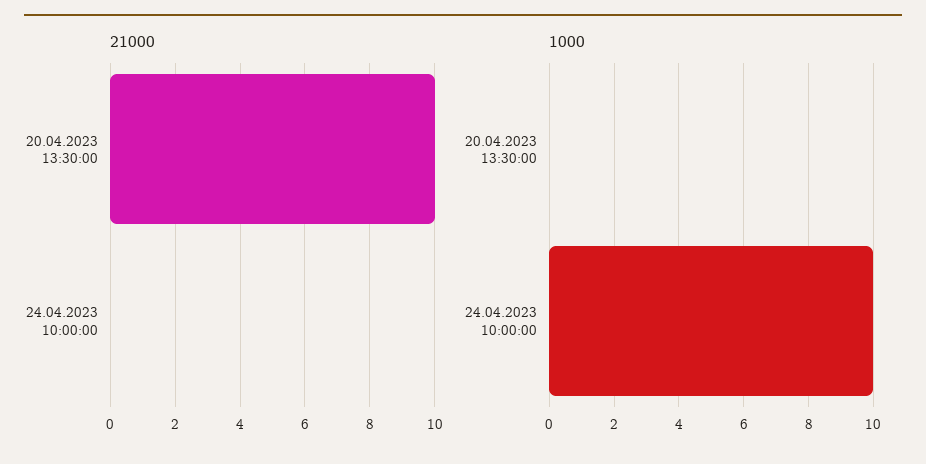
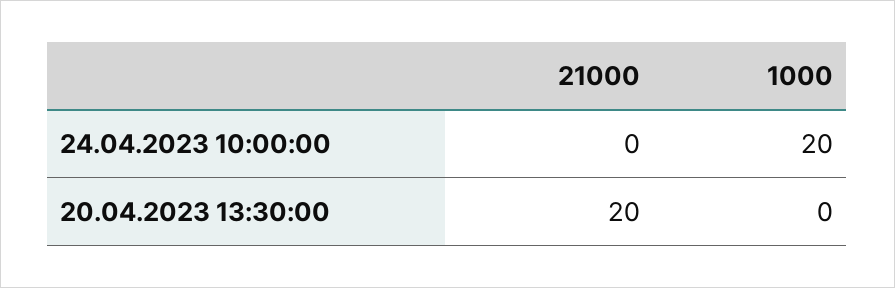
  {
    "21000": {
-     "20.04.2023 13:30:00": 10,
+     "20.04.2023 13:30:00": 20,
      "24.04.2023 10:00:00": 0
    },
    "1000": {
      "20.04.2023 13:30:00": 0,
-     "24.04.2023 10:00:00": 10
+     "24.04.2023 10:00:00": 20
    }
  }

